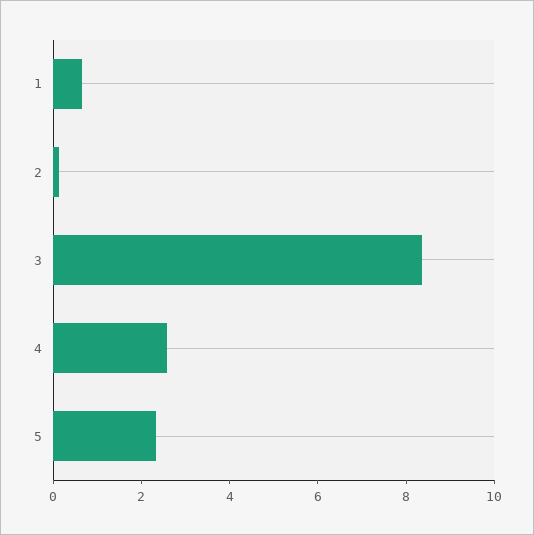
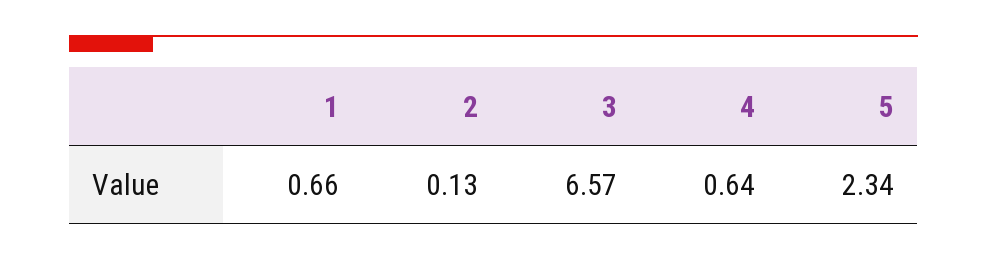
  {
    "1": 0.66,
    "2": 0.13,
-   "3": 8.5,
+   "3": 6.57,
-   "4": 2.5,
+   "4": 0.64,
    "5": 2.34
  }

